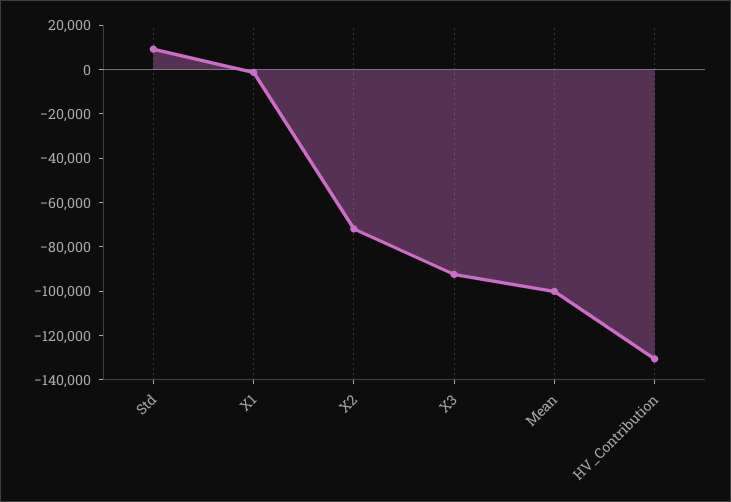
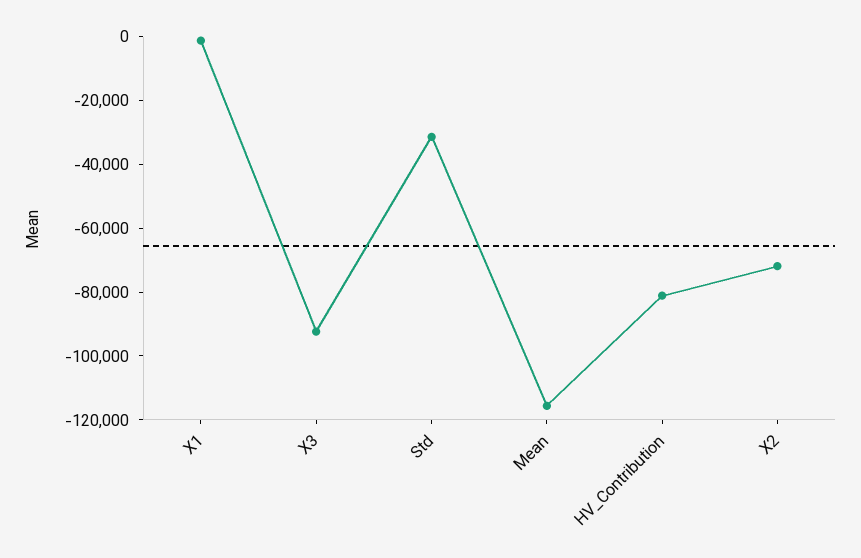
  {
-   "Std": 10000,
+   "Std": -30000,
    "X1": 0,
    "X2": -70000,
    "X3": -90000,
-   "Mean": -100000,
+   "Mean": -115000,
-   "HV_Contribution": -130000
+   "HV_Contribution": -80000
  }

